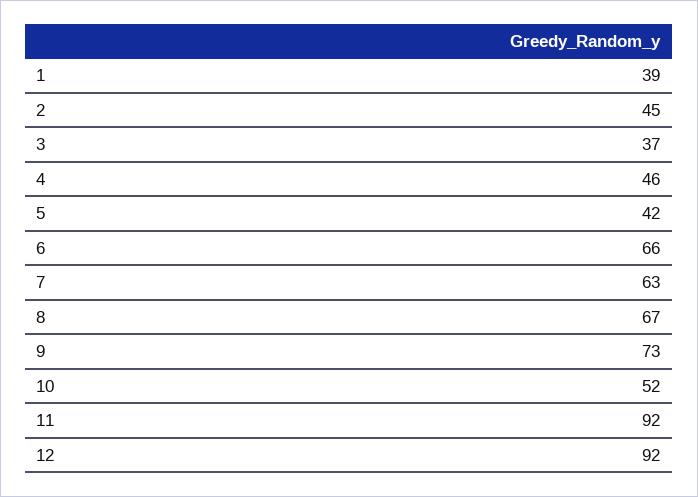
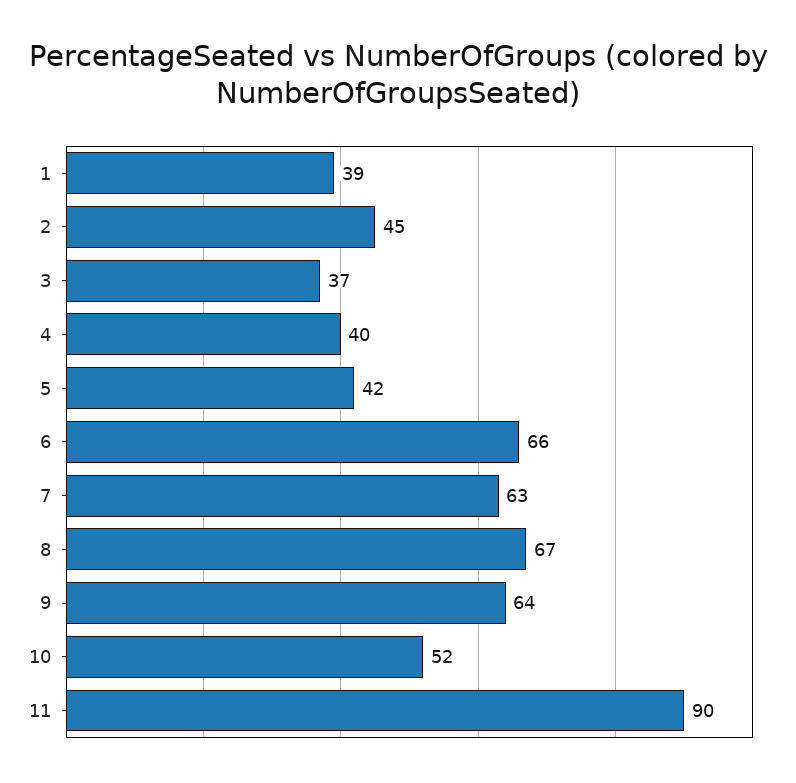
  {
    "1": 39,
    "2": 45,
    "3": 37,
-   "4": 46,
+   "4": 40,
    "5": 42,
    "6": 66,
    "7": 63,
    "8": 67,
-   "9": 73,
+   "9": 64,
    "10": 52,
-   "11": 92,
+   "11": 90
-   "12": 92
  }

